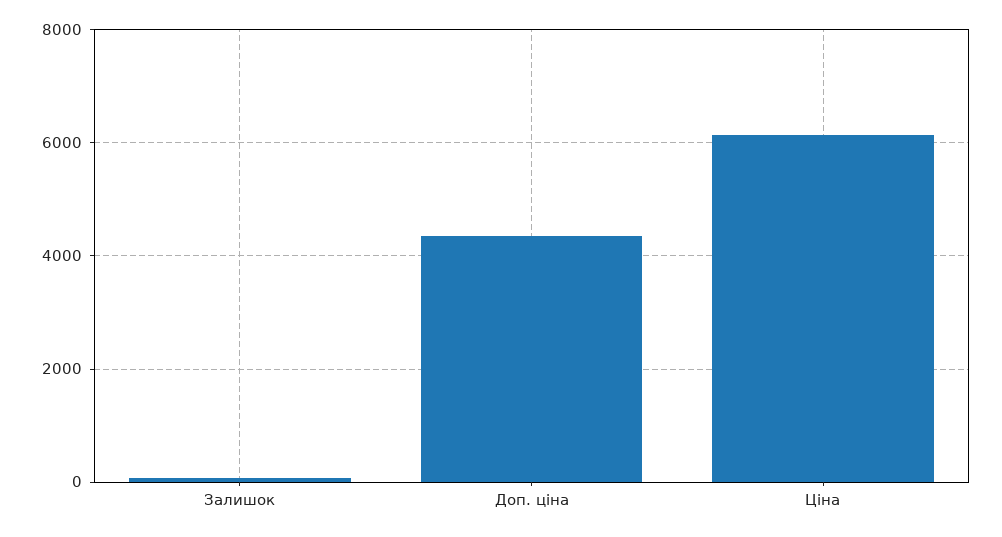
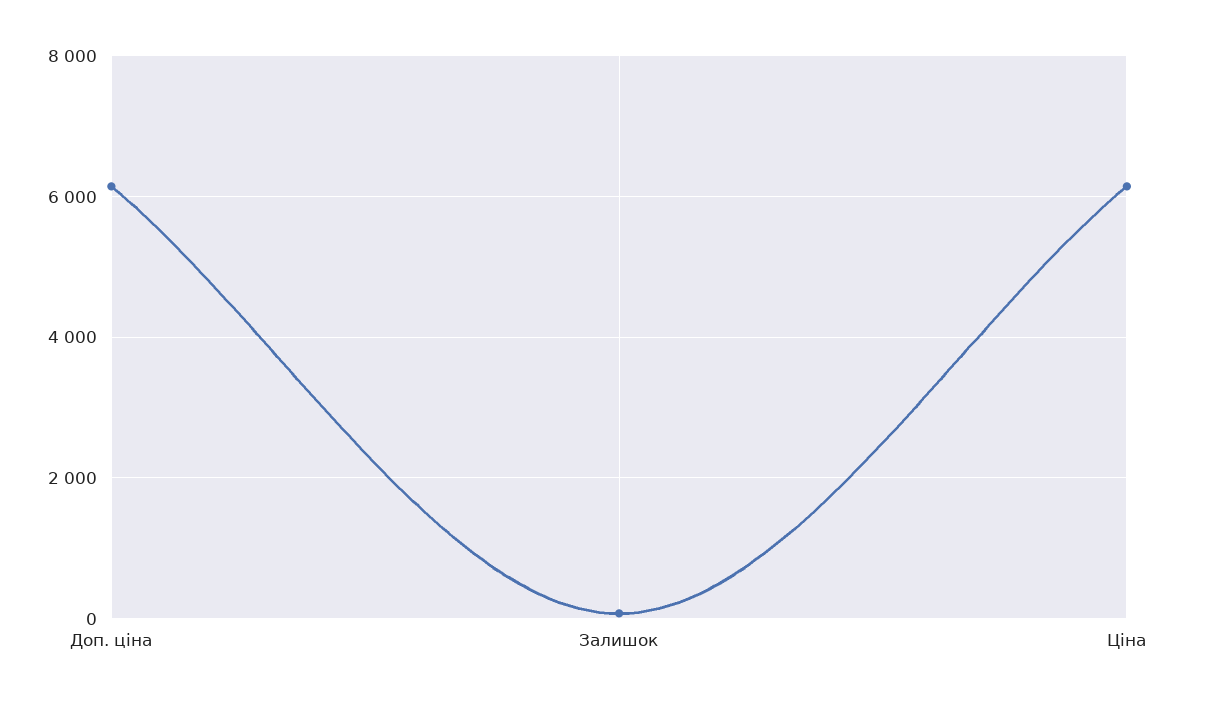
  {
    "Залишок": 0,
-   "Доп. ціна": 4400,
+   "Доп. ціна": 6200,
    "Ціна": 6200
  }

